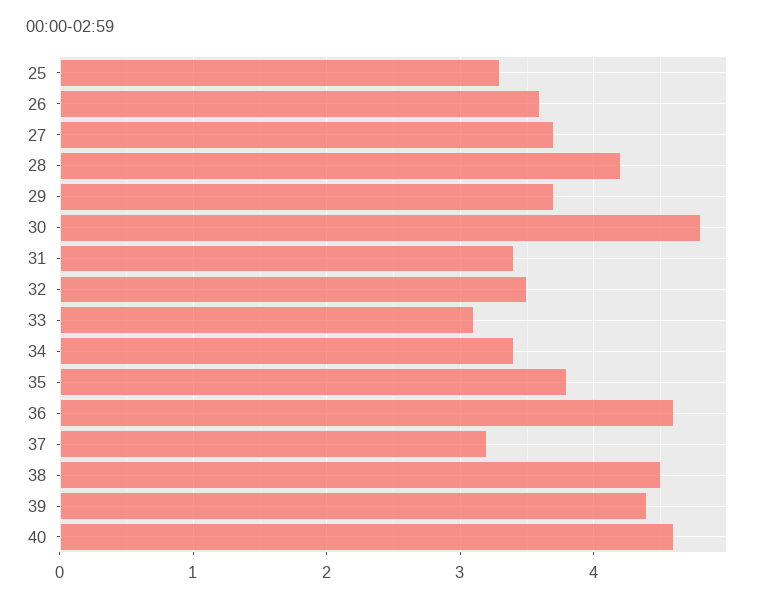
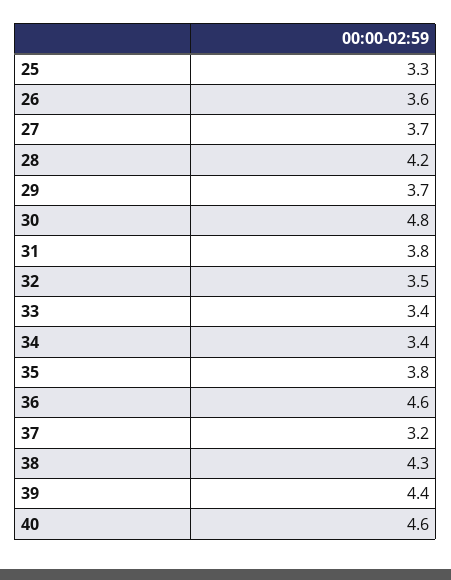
  {
    "25": 3.3,
    "26": 3.6,
    "27": 3.7,
    "28": 4.2,
    "29": 3.7,
    "30": 4.8,
-   "31": 3.4,
+   "31": 3.8,
    "32": 3.5,
-   "33": 3.1,
+   "33": 3.4,
    "34": 3.4,
    "35": 3.8,
    "36": 4.6,
    "37": 3.2,
-   "38": 4.5,
+   "38": 4.3,
    "39": 4.4,
    "40": 4.6
  }

